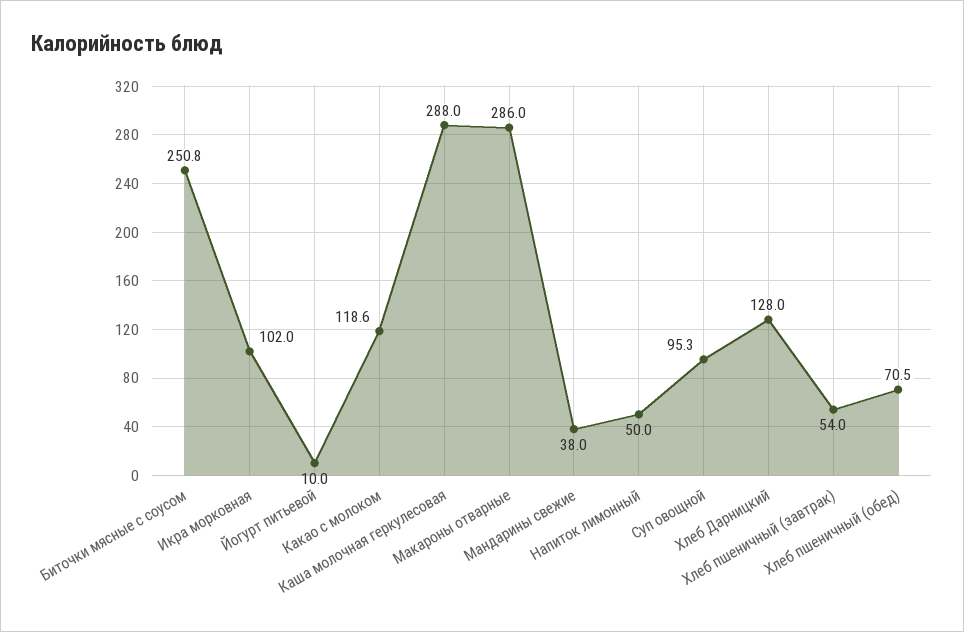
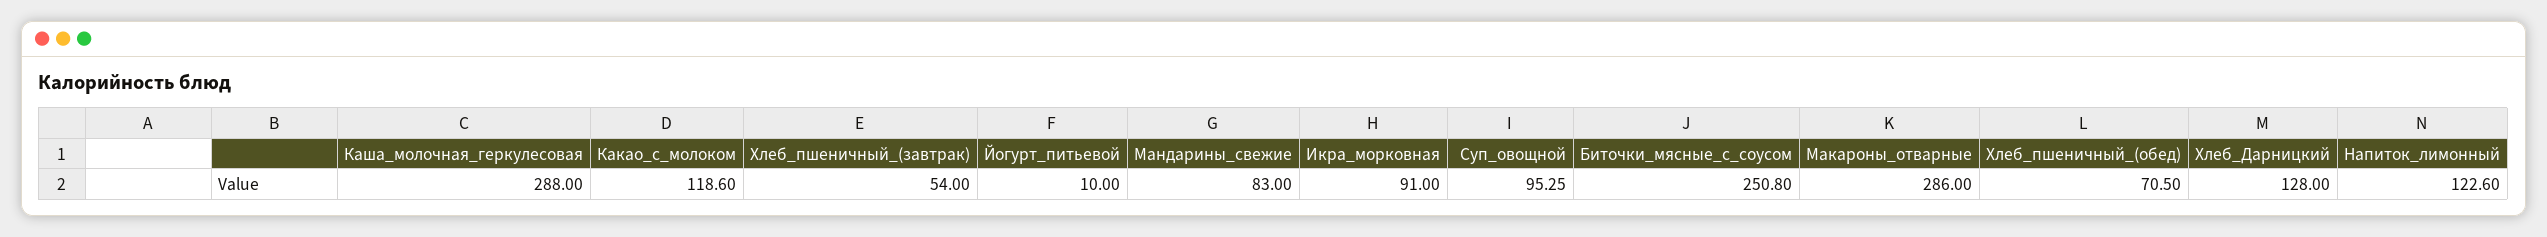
  {
    "Биточки мясные с соусом": 250.8,
-   "Икра морковная": 102,
+   "Икра морковная": 91,
    "Йогурт питьевой": 10,
    "Какао с молоком": 118.6,
    "Каша молочная геркулесовая": 288,
    "Макароны отварные": 286,
-   "Мандарины свежие": 38,
+   "Мандарины свежие": 83,
-   "Напиток лимонный": 50,
+   "Напиток лимонный": 122.6,
    "Суп овощной": 95.25,
    "Хлеб Дарницкий": 128,
    "Хлеб пшеничный (завтрак)": 54,
    "Хлеб пшеничный (обед)": 70.5
  }

